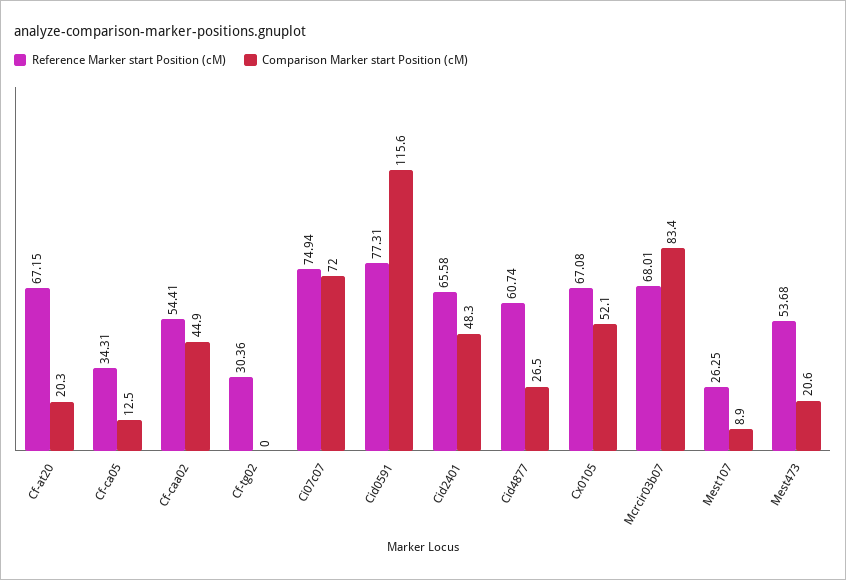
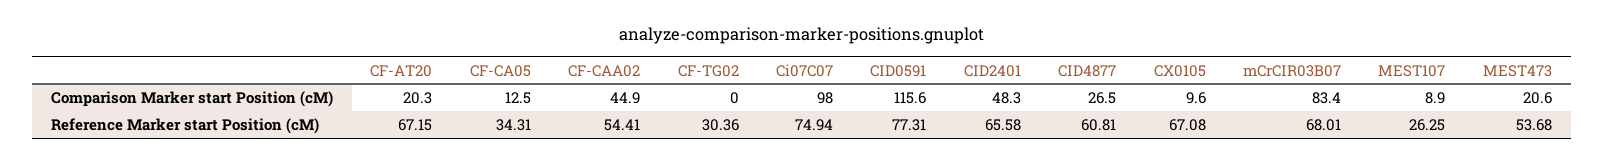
  {
    "Reference Marker start Position (cM)": {
      "Cf-at20": 67.15,
      "Cf-ca05": 34.31,
      "Cf-caa02": 54.41,
      "Cf-tg02": 30.36,
      "Ci07c07": 74.94,
      "Cid0591": 77.31,
      "Cid2401": 65.58,
-     "Cid4877": 60.74,
+     "Cid4877": 60.81,
      "Cx0105": 67.08,
      "Mcrcir03b07": 68.01,
      "Mest107": 26.25,
      "Mest473": 53.68
    },
    "Comparison Marker start Position (cM)": {
      "Cf-at20": 20.3,
      "Cf-ca05": 12.5,
      "Cf-caa02": 44.9,
      "Cf-tg02": 0,
-     "Ci07c07": 72,
+     "Ci07c07": 98,
      "Cid0591": 115.6,
      "Cid2401": 48.3,
      "Cid4877": 26.5,
-     "Cx0105": 52.1,
+     "Cx0105": 9.6,
      "Mcrcir03b07": 83.4,
      "Mest107": 8.9,
      "Mest473": 20.6
    }
  }

